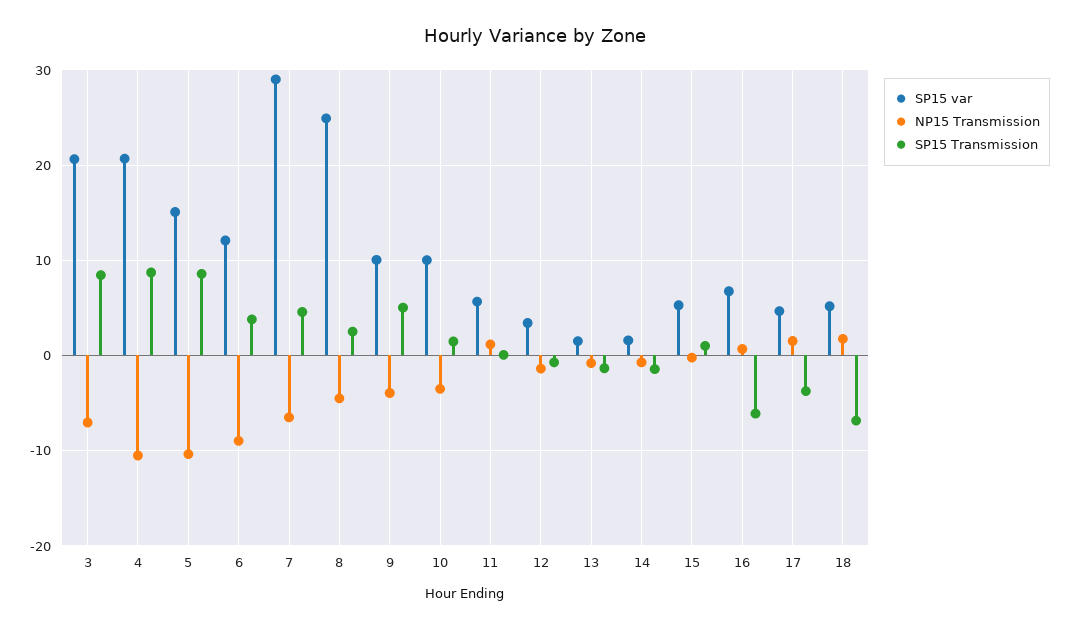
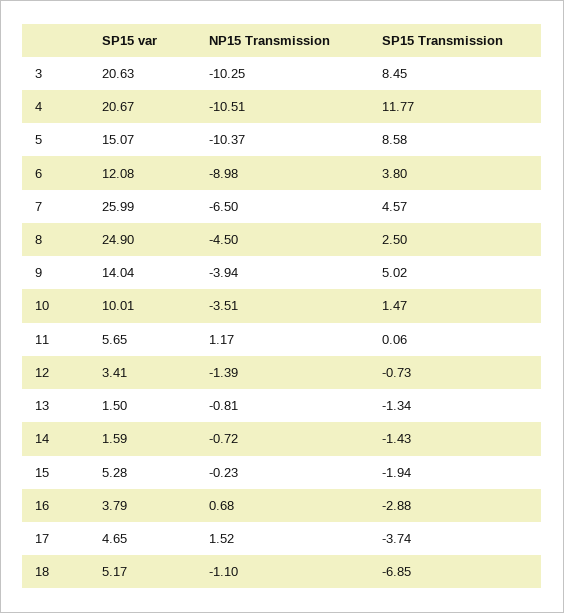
  {
    "SP15 var": {
      "3": 20.63,
      "4": 20.67,
      "5": 15.07,
      "6": 12.08,
-     "7": 29,
+     "7": 25.99,
      "8": 24.9,
-     "9": 10,
+     "9": 14.04,
      "10": 10.01,
      "11": 5.65,
      "12": 3.41,
      "13": 1.5,
      "14": 1.59,
      "15": 5.28,
-     "16": 7,
+     "16": 3.79,
      "17": 4.65,
      "18": 5.17
    },
    "NP15 Transmission": {
-     "3": -7,
+     "3": -10.25,
      "4": -10.51,
      "5": -10.37,
      "6": -8.98,
      "7": -6.5,
      "8": -4.5,
      "9": -3.94,
      "10": -3.51,
      "11": 1.17,
      "12": -1.39,
      "13": -0.81,
      "14": -0.72,
      "15": -0.23,
      "16": 0.68,
      "17": 1.52,
-     "18": 2
+     "18": -1.1
    },
    "SP15 Transmission": {
      "3": 8.45,
-     "4": 9,
+     "4": 11.77,
      "5": 8.58,
      "6": 3.8,
      "7": 4.57,
      "8": 2.5,
      "9": 5.02,
      "10": 1.47,
      "11": 0.06,
      "12": -0.73,
      "13": -1.34,
      "14": -1.43,
-     "15": 1,
+     "15": -1.94,
-     "16": -6,
+     "16": -2.88,
      "17": -3.74,
      "18": -6.85
    }
  }

